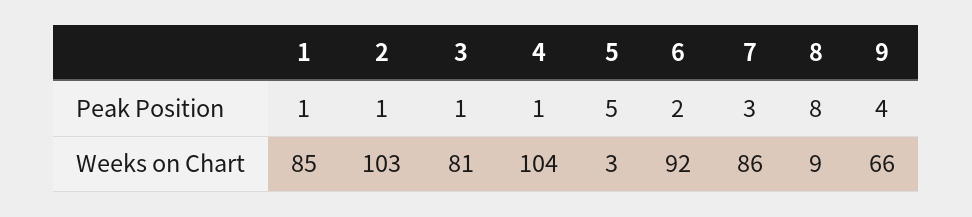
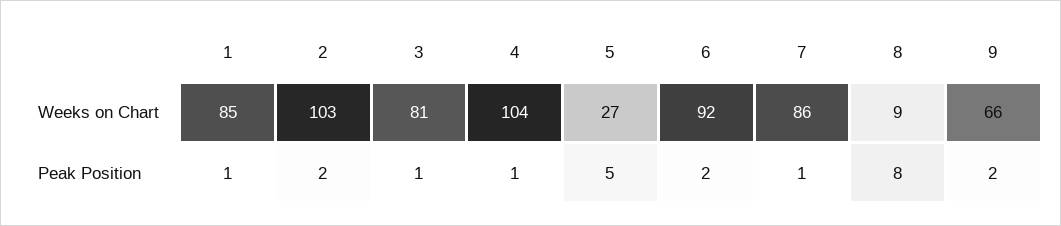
  {
    "1": {
      "Peak Position": 1,
      "Weeks on Chart": 85
    },
    "2": {
-     "Peak Position": 1,
+     "Peak Position": 2,
      "Weeks on Chart": 103
    },
    "3": {
      "Peak Position": 1,
      "Weeks on Chart": 81
    },
    "4": {
      "Peak Position": 1,
      "Weeks on Chart": 104
    },
    "5": {
      "Peak Position": 5,
-     "Weeks on Chart": 3
+     "Weeks on Chart": 27
    },
    "6": {
      "Peak Position": 2,
      "Weeks on Chart": 92
    },
    "7": {
-     "Peak Position": 3,
+     "Peak Position": 1,
      "Weeks on Chart": 86
    },
    "8": {
      "Peak Position": 8,
      "Weeks on Chart": 9
    },
    "9": {
-     "Peak Position": 4,
+     "Peak Position": 2,
      "Weeks on Chart": 66
    }
  }

